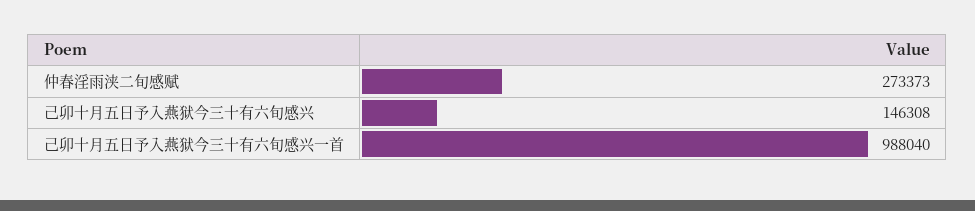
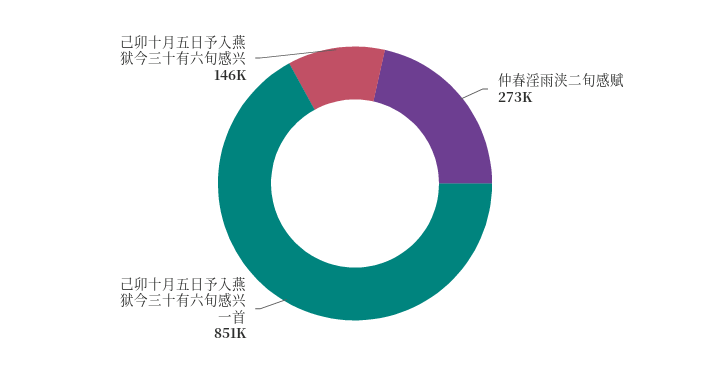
  {
    "仲春淫雨浃二旬感赋": 273373,
    "己卯十月五日予入燕狱今三十有六旬感兴": 146308,
-   "己卯十月五日予入燕狱今三十有六旬感兴一首": 988040
+   "己卯十月五日予入燕狱今三十有六旬感兴一首": 851000
  }

